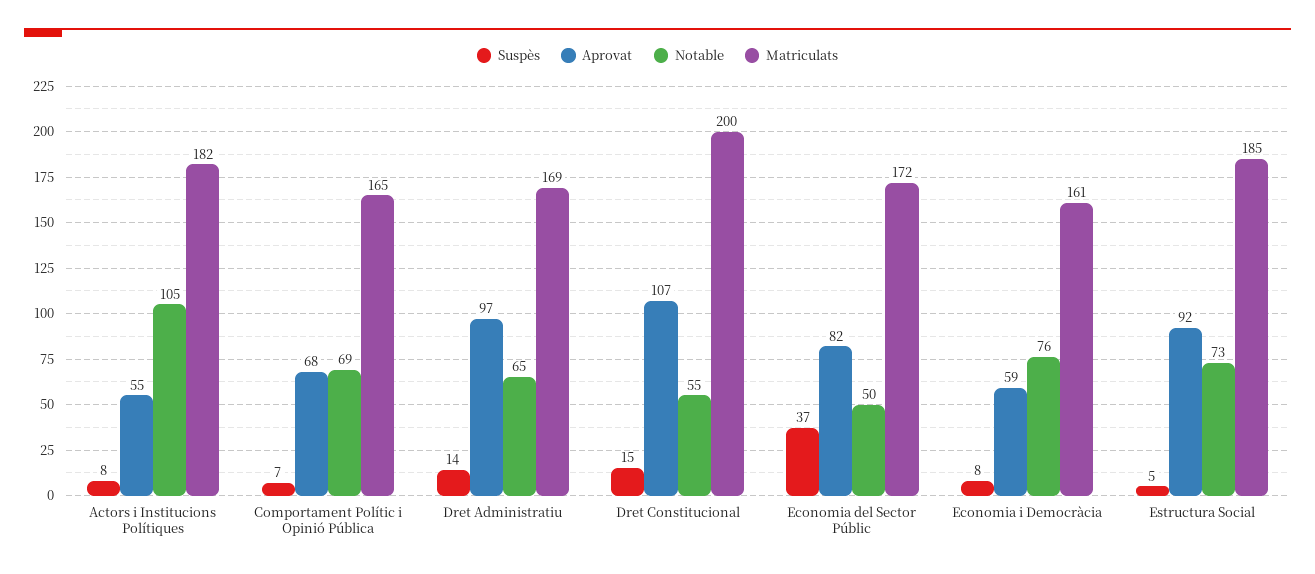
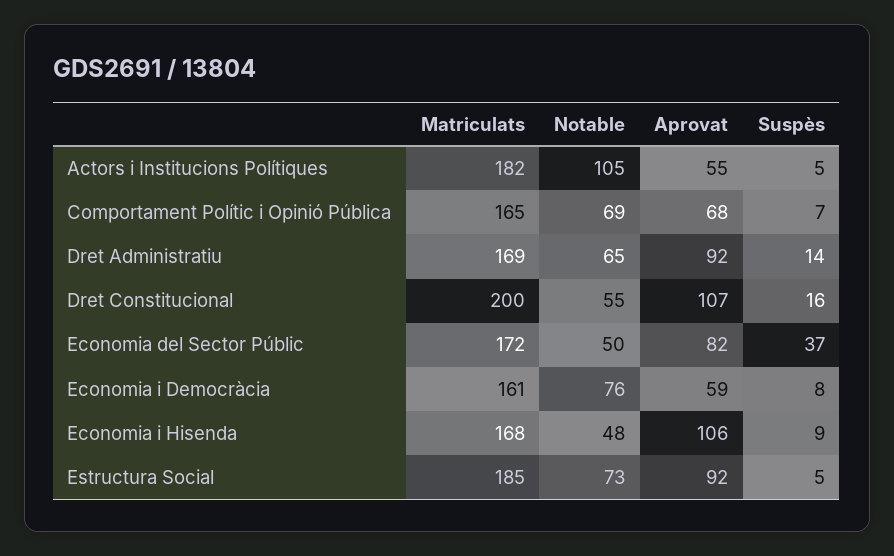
  {
    "Suspès": {
-     "Actors i Institucions Polítiques": 8,
+     "Actors i Institucions Polítiques": 5,
      "Comportament Polític i Opinió Pública": 7,
      "Dret Administratiu": 14,
-     "Dret Constitucional": 15,
+     "Dret Constitucional": 16,
      "Economia del Sector Públic": 37,
      "Economia i Democràcia": 8,
-     "Estructura Social": 5
+     "Estructura Social": 5,
+     "Economia i Hisenda": 9
    },
    "Aprovat": {
      "Actors i Institucions Polítiques": 55,
      "Comportament Polític i Opinió Pública": 68,
-     "Dret Administratiu": 97,
+     "Dret Administratiu": 92,
      "Dret Constitucional": 107,
      "Economia del Sector Públic": 82,
      "Economia i Democràcia": 59,
-     "Estructura Social": 92
+     "Estructura Social": 92,
+     "Economia i Hisenda": 106
    },
    "Notable": {
      "Actors i Institucions Polítiques": 105,
      "Comportament Polític i Opinió Pública": 69,
      "Dret Administratiu": 65,
      "Dret Constitucional": 55,
      "Economia del Sector Públic": 50,
      "Economia i Democràcia": 76,
-     "Estructura Social": 73
+     "Estructura Social": 73,
+     "Economia i Hisenda": 48
    },
    "Matriculats": {
      "Actors i Institucions Polítiques": 182,
      "Comportament Polític i Opinió Pública": 165,
      "Dret Administratiu": 169,
      "Dret Constitucional": 200,
      "Economia del Sector Públic": 172,
      "Economia i Democràcia": 161,
-     "Estructura Social": 185
+     "Estructura Social": 185,
+     "Economia i Hisenda": 168
    }
  }

